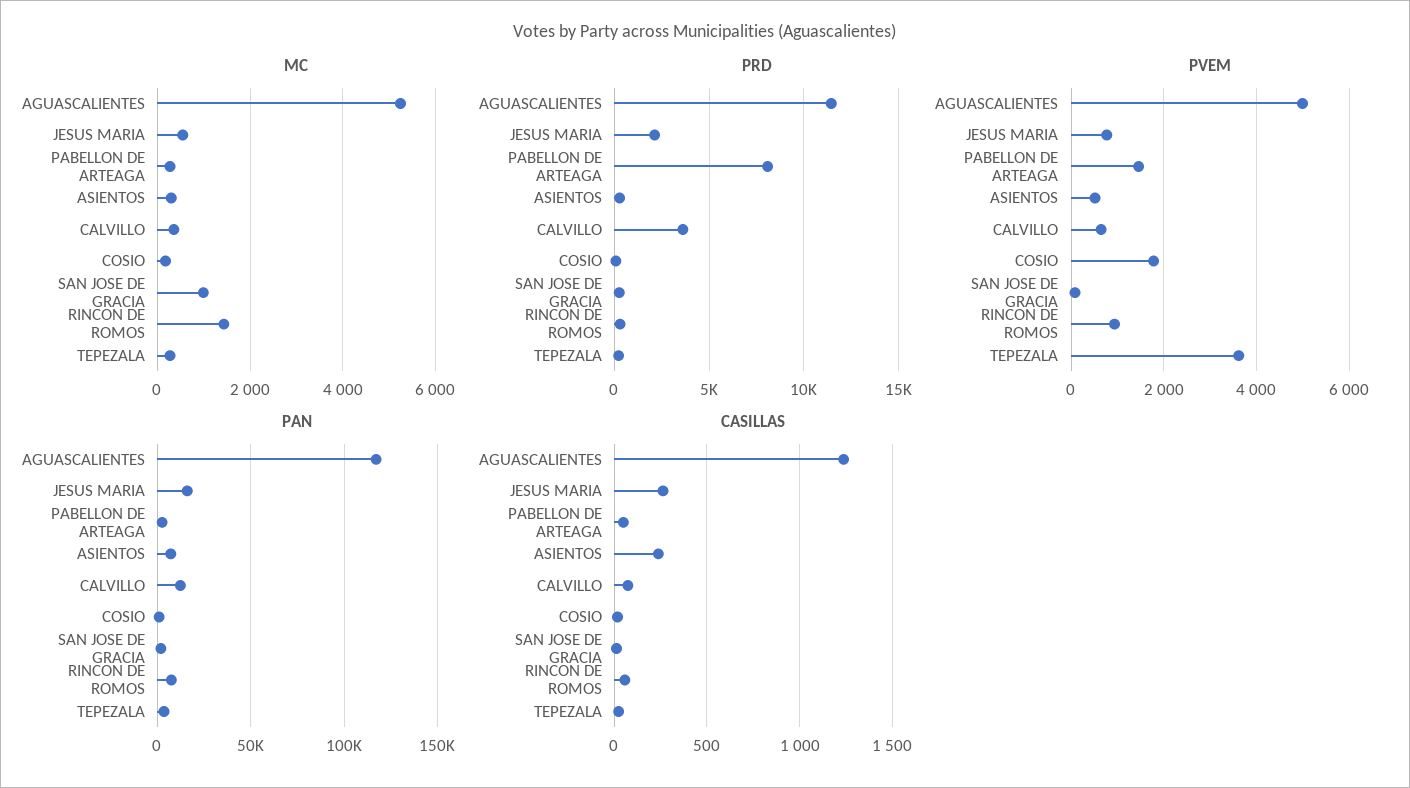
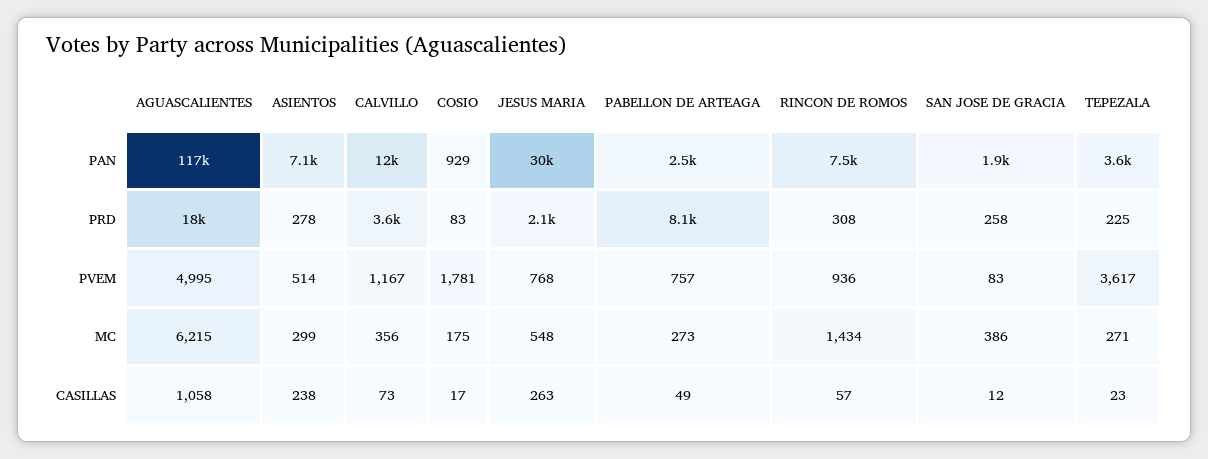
  {
    "MC": {
-     "AGUASCALIENTES": 5200,
+     "AGUASCALIENTES": 6215,
      "JESUS MARIA": 548,
      "PABELLON DE ARTEAGA": 273,
      "ASIENTOS": 299,
      "CALVILLO": 356,
      "COSIO": 175,
-     "SAN JOSE DE GRACIA": 1000,
+     "SAN JOSE DE GRACIA": 386,
      "RINCON DE ROMOS": 1434,
      "TEPEZALA": 271
    },
    "PRD": {
-     "AGUASCALIENTES": 11500,
+     "AGUASCALIENTES": 18000,
      "JESUS MARIA": 2100,
      "PABELLON DE ARTEAGA": 8100,
      "ASIENTOS": 278,
      "CALVILLO": 3600,
      "COSIO": 83,
      "SAN JOSE DE GRACIA": 258,
      "RINCON DE ROMOS": 308,
      "TEPEZALA": 225
    },
    "PVEM": {
      "AGUASCALIENTES": 4995,
      "JESUS MARIA": 768,
-     "PABELLON DE ARTEAGA": 1400,
+     "PABELLON DE ARTEAGA": 757,
      "ASIENTOS": 514,
-     "CALVILLO": 600,
+     "CALVILLO": 1167,
      "COSIO": 1781,
      "SAN JOSE DE GRACIA": 83,
      "RINCON DE ROMOS": 936,
      "TEPEZALA": 3617
    },
    "PAN": {
      "AGUASCALIENTES": 117000,
-     "JESUS MARIA": 15000,
+     "JESUS MARIA": 30000,
      "PABELLON DE ARTEAGA": 2500,
      "ASIENTOS": 7100,
      "CALVILLO": 12000,
      "COSIO": 929,
      "SAN JOSE DE GRACIA": 1900,
      "RINCON DE ROMOS": 7500,
      "TEPEZALA": 3600
    },
    "CASILLAS": {
-     "AGUASCALIENTES": 1250,
+     "AGUASCALIENTES": 1058,
      "JESUS MARIA": 263,
      "PABELLON DE ARTEAGA": 49,
      "ASIENTOS": 238,
      "CALVILLO": 73,
      "COSIO": 17,
      "SAN JOSE DE GRACIA": 12,
      "RINCON DE ROMOS": 57,
      "TEPEZALA": 23
    }
  }

